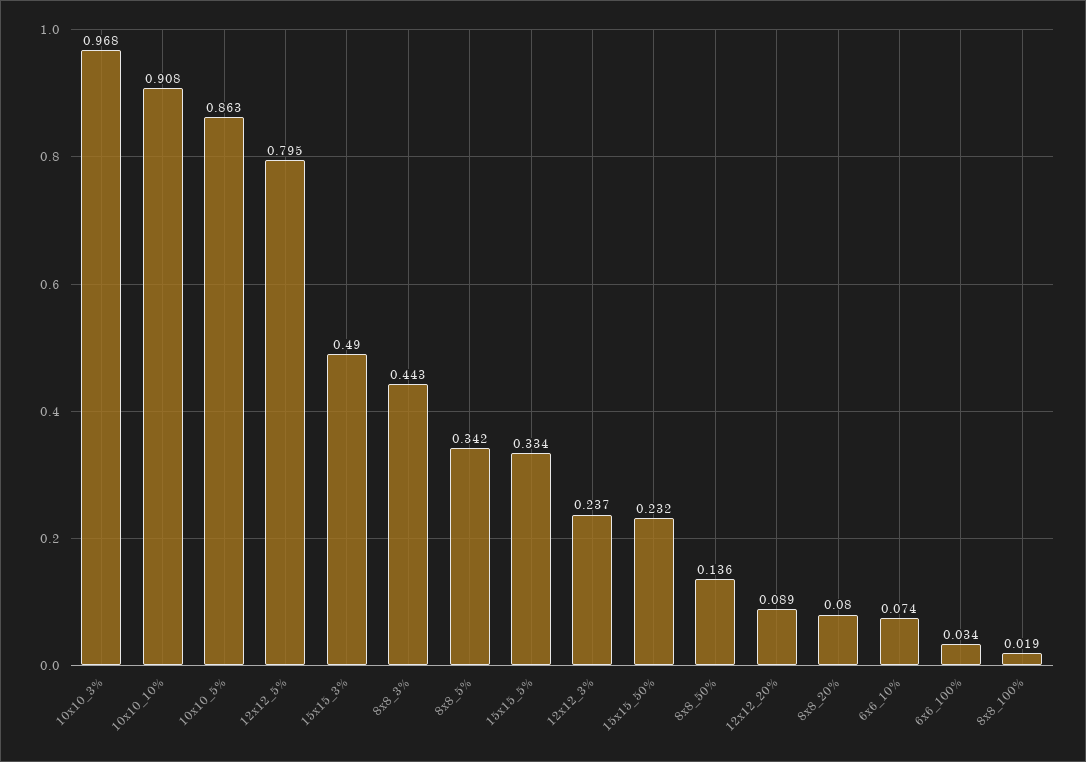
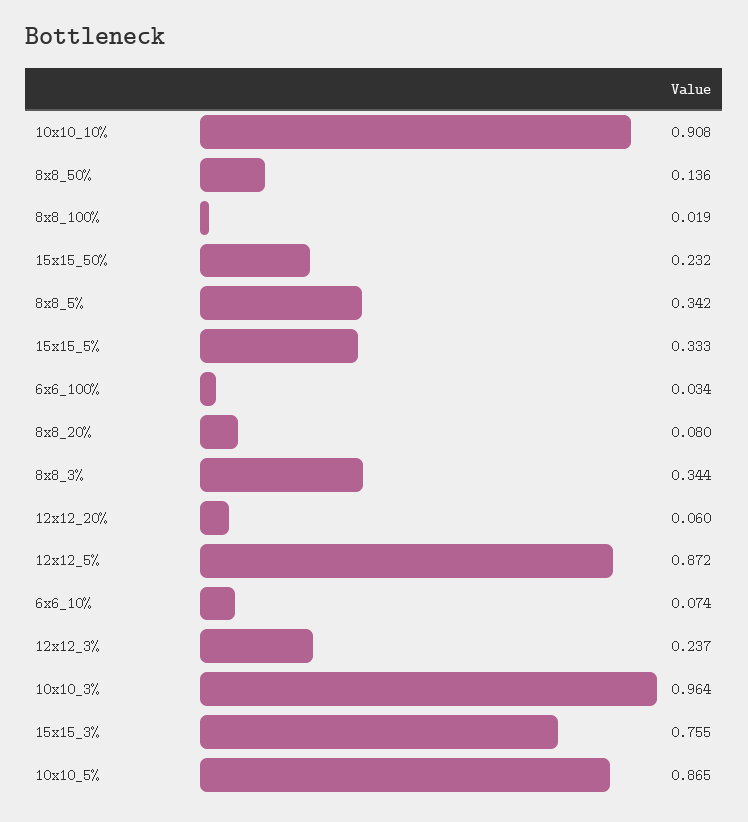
  {
-   "10x10_3%": 0.968,
+   "10x10_3%": 0.964,
    "10x10_10%": 0.908,
-   "10x10_5%": 0.863,
+   "10x10_5%": 0.865,
-   "12x12_5%": 0.795,
+   "12x12_5%": 0.872,
-   "15x15_3%": 0.49,
+   "15x15_3%": 0.755,
-   "8x8_3%": 0.443,
+   "8x8_3%": 0.344,
    "8x8_5%": 0.342,
-   "15x15_5%": 0.334,
+   "15x15_5%": 0.333,
    "12x12_3%": 0.237,
    "15x15_50%": 0.232,
    "8x8_50%": 0.136,
-   "12x12_20%": 0.089,
+   "12x12_20%": 0.06,
    "8x8_20%": 0.08,
    "6x6_10%": 0.074,
    "6x6_100%": 0.034,
    "8x8_100%": 0.019
  }

